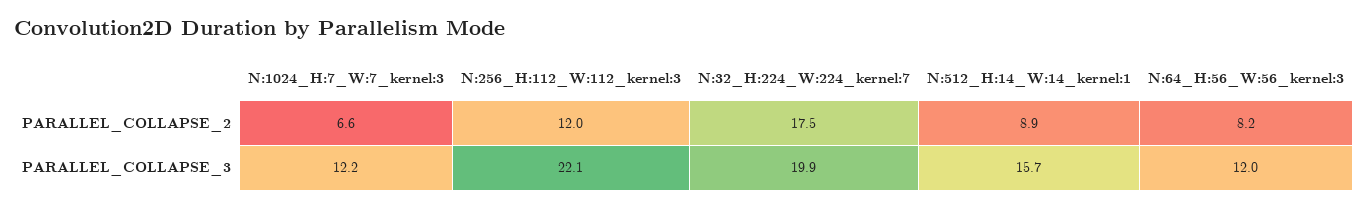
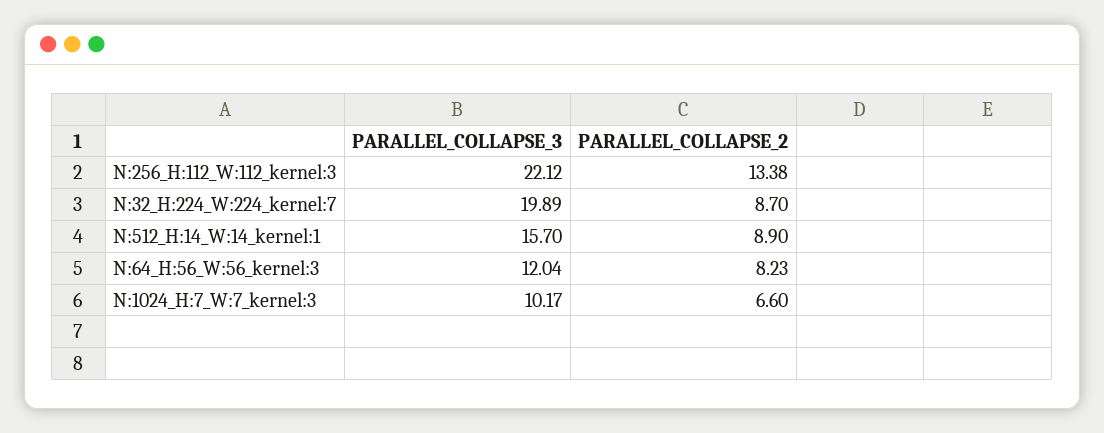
  {
    "N:1024_H:7_W:7_kernel:3": {
      "PARALLEL_COLLAPSE_2": 6.6,
-     "PARALLEL_COLLAPSE_3": 12.2
+     "PARALLEL_COLLAPSE_3": 10.17
    },
    "N:256_H:112_W:112_kernel:3": {
-     "PARALLEL_COLLAPSE_2": 12,
+     "PARALLEL_COLLAPSE_2": 13.38,
      "PARALLEL_COLLAPSE_3": 22.12
    },
    "N:32_H:224_W:224_kernel:7": {
-     "PARALLEL_COLLAPSE_2": 17.5,
+     "PARALLEL_COLLAPSE_2": 8.7,
      "PARALLEL_COLLAPSE_3": 19.89
    },
    "N:512_H:14_W:14_kernel:1": {
      "PARALLEL_COLLAPSE_2": 8.9,
      "PARALLEL_COLLAPSE_3": 15.7
    },
    "N:64_H:56_W:56_kernel:3": {
      "PARALLEL_COLLAPSE_2": 8.23,
      "PARALLEL_COLLAPSE_3": 12.04
    }
  }

